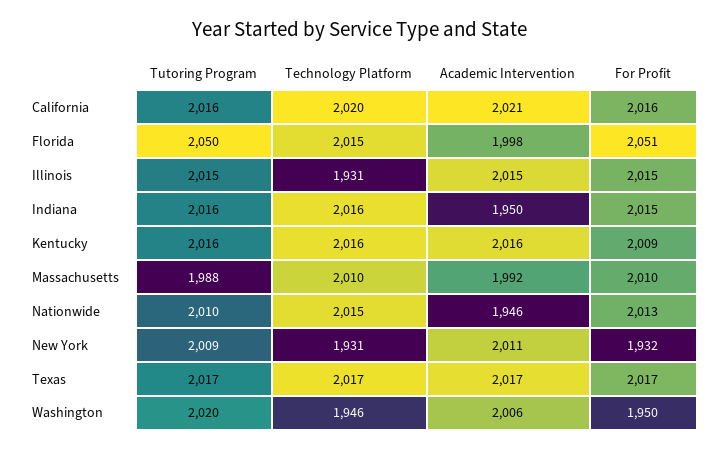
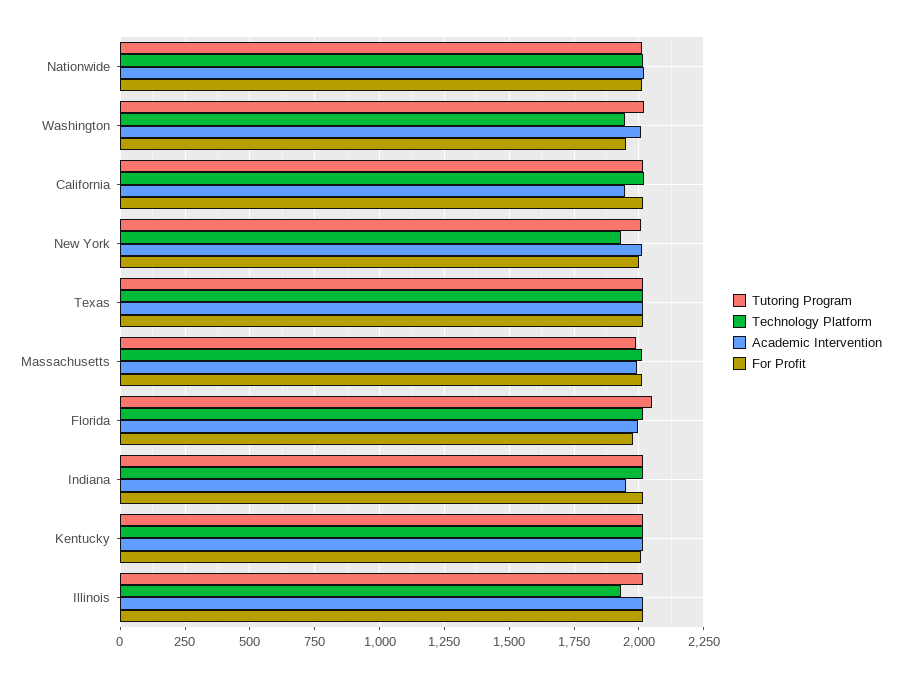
  {
    "Tutoring Program": {
      "California": 2016,
      "Florida": 2050,
      "Illinois": 2015,
      "Indiana": 2016,
      "Kentucky": 2016,
      "Massachusetts": 1988,
      "Nationwide": 2010,
      "New York": 2009,
      "Texas": 2017,
      "Washington": 2020
    },
    "Technology Platform": {
      "California": 2020,
      "Florida": 2015,
      "Illinois": 1931,
      "Indiana": 2016,
      "Kentucky": 2016,
      "Massachusetts": 2010,
      "Nationwide": 2015,
      "New York": 1931,
      "Texas": 2017,
      "Washington": 1946
    },
    "Academic Intervention": {
-     "California": 2021,
+     "California": 1950,
      "Florida": 1998,
      "Illinois": 2015,
      "Indiana": 1950,
      "Kentucky": 2016,
      "Massachusetts": 1992,
-     "Nationwide": 1946,
+     "Nationwide": 2025,
      "New York": 2011,
      "Texas": 2017,
      "Washington": 2006
    },
    "For Profit": {
      "California": 2016,
-     "Florida": 2051,
+     "Florida": 1975,
      "Illinois": 2015,
      "Indiana": 2015,
      "Kentucky": 2009,
      "Massachusetts": 2010,
      "Nationwide": 2013,
-     "New York": 1932,
+     "New York": 2000,
      "Texas": 2017,
      "Washington": 1950
    }
  }

